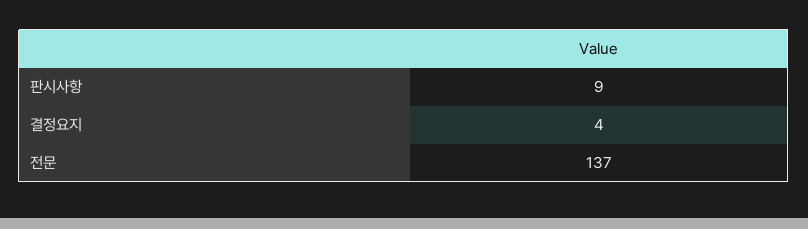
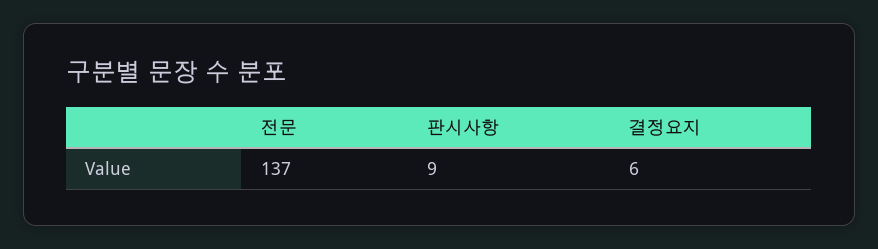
  {
    "판시사항": 9,
-   "결정요지": 4,
+   "결정요지": 6,
    "전문": 137
  }

